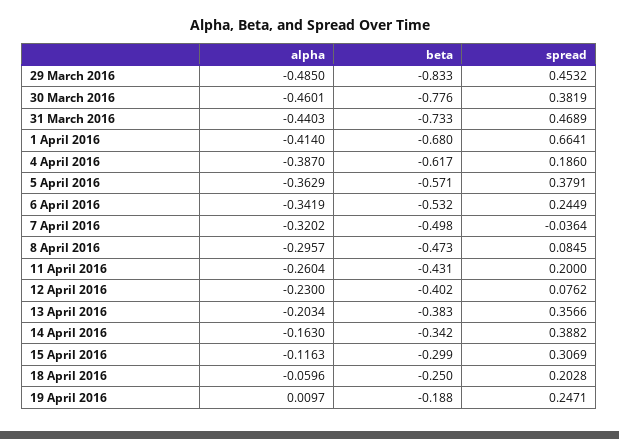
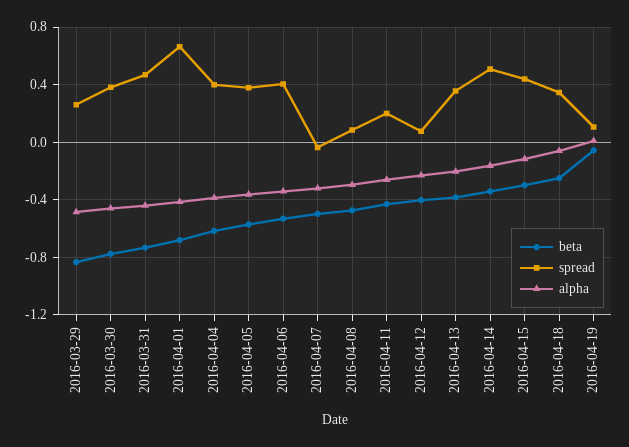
  {
    "alpha": {
      "29 March 2016": -0.485,
      "30 March 2016": -0.4601,
      "31 March 2016": -0.4403,
      "1 April 2016": -0.414,
      "4 April 2016": -0.387,
      "5 April 2016": -0.3629,
      "6 April 2016": -0.3419,
      "7 April 2016": -0.3202,
      "8 April 2016": -0.2957,
      "11 April 2016": -0.2604,
      "12 April 2016": -0.23,
      "13 April 2016": -0.2034,
      "14 April 2016": -0.163,
      "15 April 2016": -0.1163,
      "18 April 2016": -0.0596,
      "19 April 2016": 0.0097
    },
    "beta": {
      "29 March 2016": -0.833,
      "30 March 2016": -0.776,
      "31 March 2016": -0.733,
      "1 April 2016": -0.68,
      "4 April 2016": -0.617,
      "5 April 2016": -0.571,
      "6 April 2016": -0.532,
      "7 April 2016": -0.498,
      "8 April 2016": -0.473,
      "11 April 2016": -0.431,
      "12 April 2016": -0.402,
      "13 April 2016": -0.383,
      "14 April 2016": -0.342,
      "15 April 2016": -0.299,
      "18 April 2016": -0.25,
-     "19 April 2016": -0.188
+     "19 April 2016": -0.05
    },
    "spread": {
-     "29 March 2016": 0.4532,
+     "29 March 2016": 0.25,
      "30 March 2016": 0.3819,
      "31 March 2016": 0.4689,
      "1 April 2016": 0.6641,
-     "4 April 2016": 0.186,
+     "4 April 2016": 0.4,
      "5 April 2016": 0.3791,
-     "6 April 2016": 0.2449,
+     "6 April 2016": 0.4,
      "7 April 2016": -0.0364,
      "8 April 2016": 0.0845,
      "11 April 2016": 0.2,
      "12 April 2016": 0.0762,
      "13 April 2016": 0.3566,
-     "14 April 2016": 0.3882,
+     "14 April 2016": 0.5,
-     "15 April 2016": 0.3069,
+     "15 April 2016": 0.45,
-     "18 April 2016": 0.2028,
+     "18 April 2016": 0.35,
-     "19 April 2016": 0.2471
+     "19 April 2016": 0.1
    }
  }

